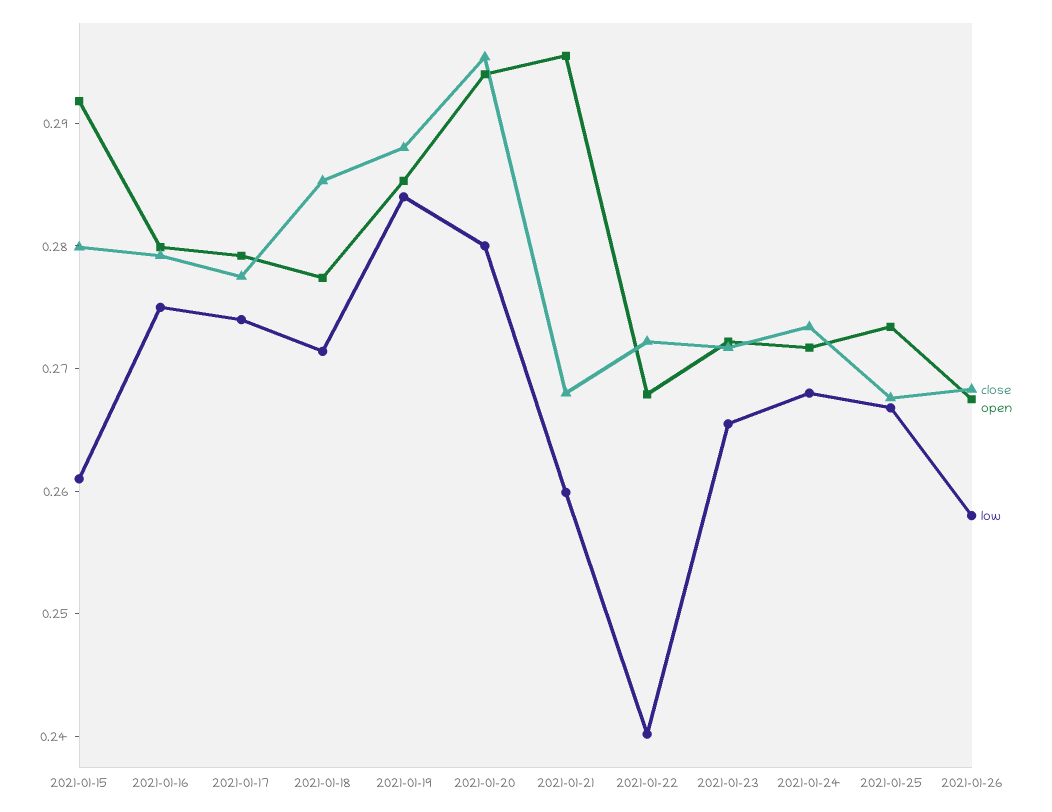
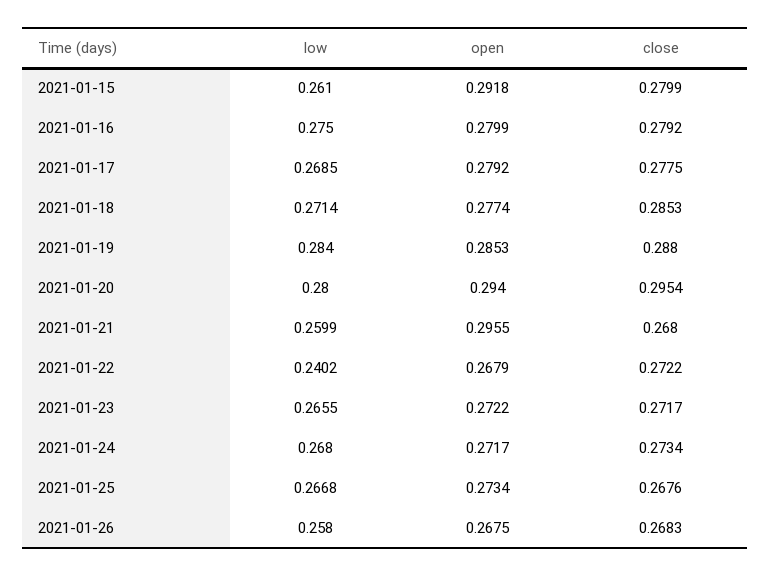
  {
    "close": {
      "2021-01-15": 0.2799,
      "2021-01-16": 0.2792,
      "2021-01-17": 0.2775,
      "2021-01-18": 0.2853,
      "2021-01-19": 0.288,
      "2021-01-20": 0.2954,
      "2021-01-21": 0.268,
      "2021-01-22": 0.2722,
      "2021-01-23": 0.2717,
      "2021-01-24": 0.2734,
      "2021-01-25": 0.2676,
      "2021-01-26": 0.2683
    },
    "open": {
      "2021-01-15": 0.2918,
      "2021-01-16": 0.2799,
      "2021-01-17": 0.2792,
      "2021-01-18": 0.2774,
      "2021-01-19": 0.2853,
      "2021-01-20": 0.294,
      "2021-01-21": 0.2955,
      "2021-01-22": 0.2679,
      "2021-01-23": 0.2722,
      "2021-01-24": 0.2717,
      "2021-01-25": 0.2734,
      "2021-01-26": 0.2675
    },
    "low": {
      "2021-01-15": 0.261,
      "2021-01-16": 0.275,
-     "2021-01-17": 0.274,
+     "2021-01-17": 0.2685,
      "2021-01-18": 0.2714,
      "2021-01-19": 0.284,
      "2021-01-20": 0.28,
      "2021-01-21": 0.2599,
      "2021-01-22": 0.2402,
      "2021-01-23": 0.2655,
      "2021-01-24": 0.268,
      "2021-01-25": 0.2668,
      "2021-01-26": 0.258
    }
  }

